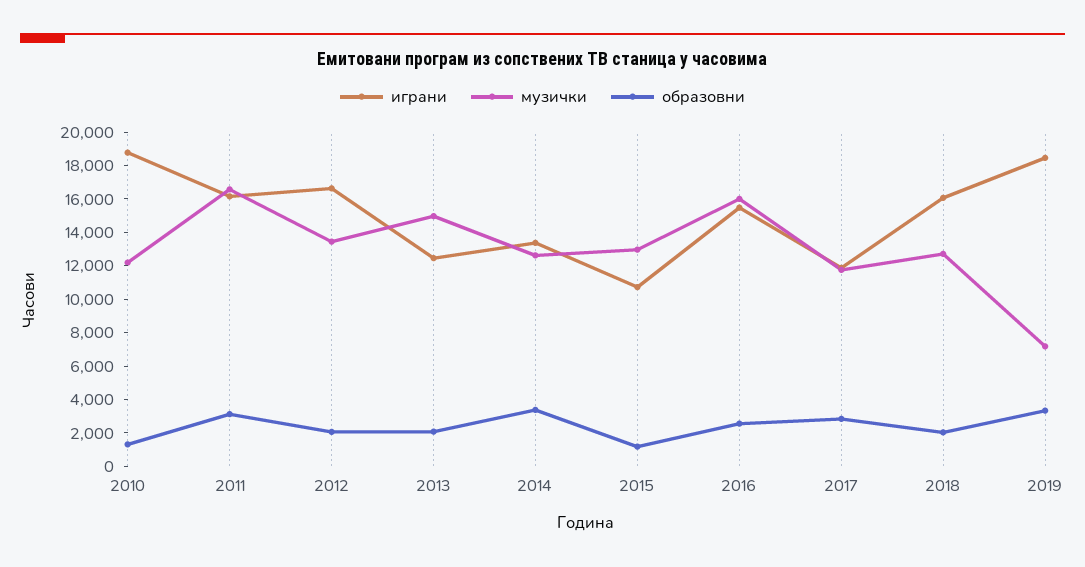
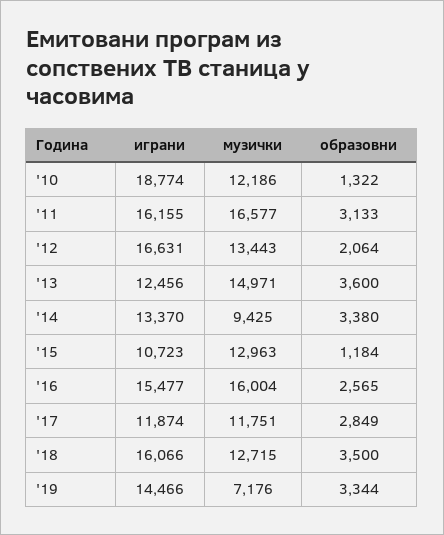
  {
    "играни": {
      "2010": 18774,
      "2011": 16155,
      "2012": 16631,
      "2013": 12456,
      "2014": 13370,
      "2015": 10723,
      "2016": 15477,
      "2017": 11874,
      "2018": 16066,
-     "2019": 18500
+     "2019": 14466
    },
    "музички": {
      "2010": 12186,
      "2011": 16577,
      "2012": 13443,
      "2013": 14971,
-     "2014": 12500,
+     "2014": 9425,
      "2015": 12963,
      "2016": 16004,
      "2017": 11751,
      "2018": 12715,
      "2019": 7176
    },
    "образовни": {
      "2010": 1322,
      "2011": 3133,
      "2012": 2064,
-     "2013": 2000,
+     "2013": 3600,
      "2014": 3380,
      "2015": 1184,
      "2016": 2565,
      "2017": 2849,
-     "2018": 2000,
+     "2018": 3500,
      "2019": 3344
    }
  }

